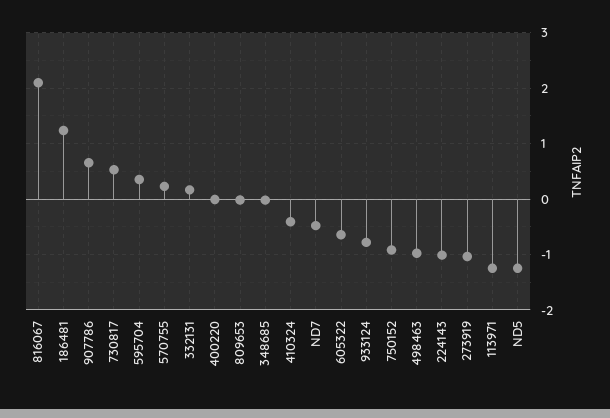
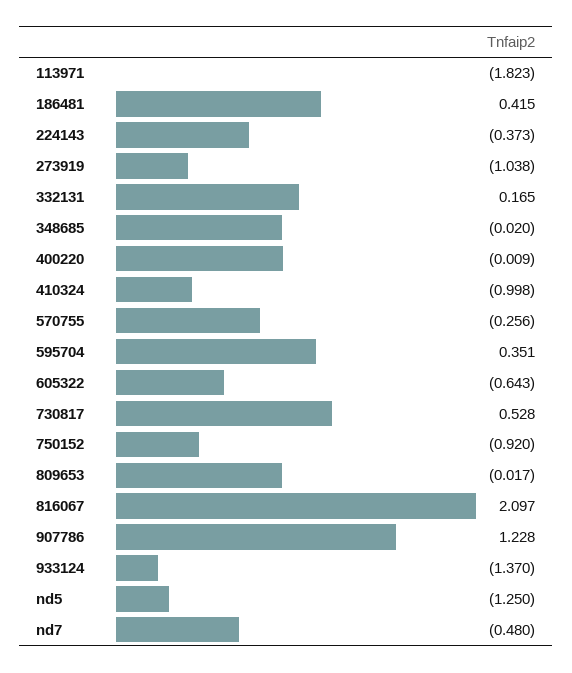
  {
    "816067": 2.097,
-   "186481": 1.2,
+   "186481": 0.415,
-   "907786": 0.6,
+   "907786": 1.228,
    "730817": 0.528,
    "595704": 0.351,
-   "570755": 0.2,
+   "570755": -0.256,
    "332131": 0.165,
    "400220": -0.009,
    "809653": -0.017,
    "348685": -0.02,
-   "410324": -0.4,
+   "410324": -0.998,
    "ND7": -0.48,
    "605322": -0.643,
-   "933124": -0.8,
+   "933124": -1.37,
    "750152": -0.92,
-   "498463": -1,
-   "224143": -1,
+   "224143": -0.373,
    "273919": -1.038,
-   "113971": -1.2,
+   "113971": -1.823,
    "ND5": -1.25
  }

